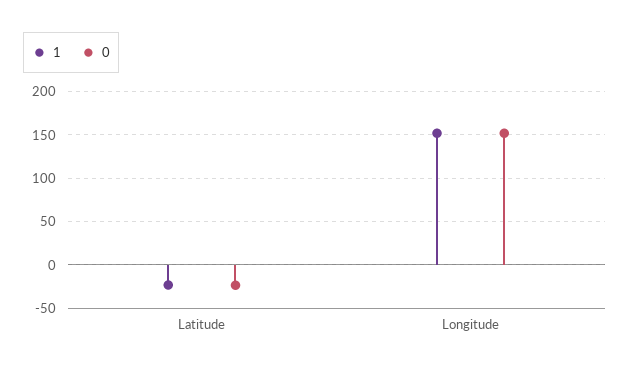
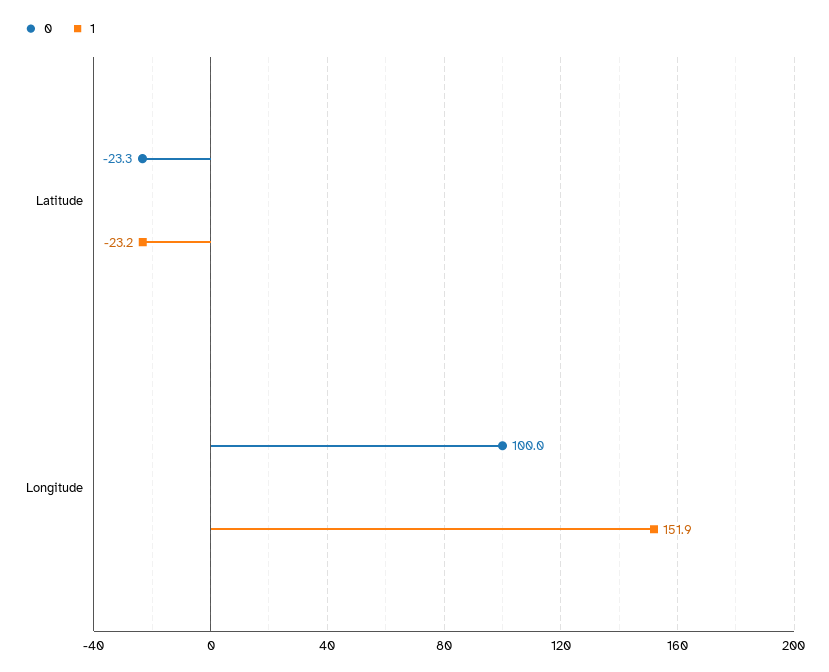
  {
    "1": {
      "Latitude": -23.2,
      "Longitude": 151.9
    },
    "0": {
      "Latitude": -23.3,
-     "Longitude": 150
+     "Longitude": 100
    }
  }

